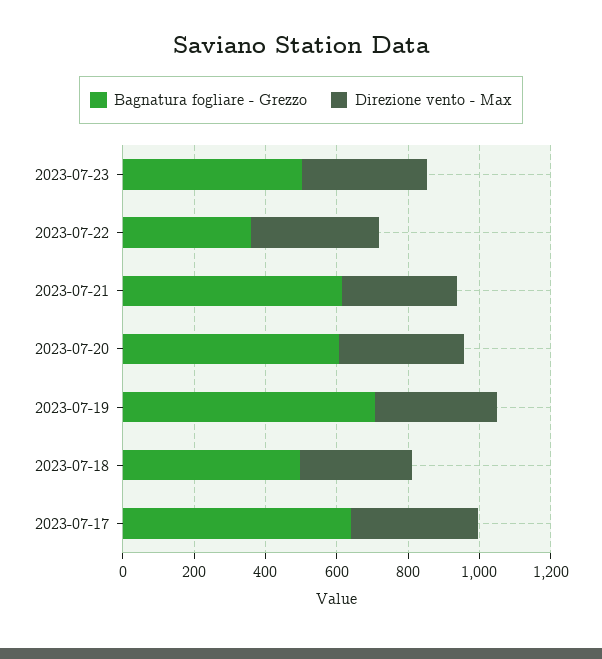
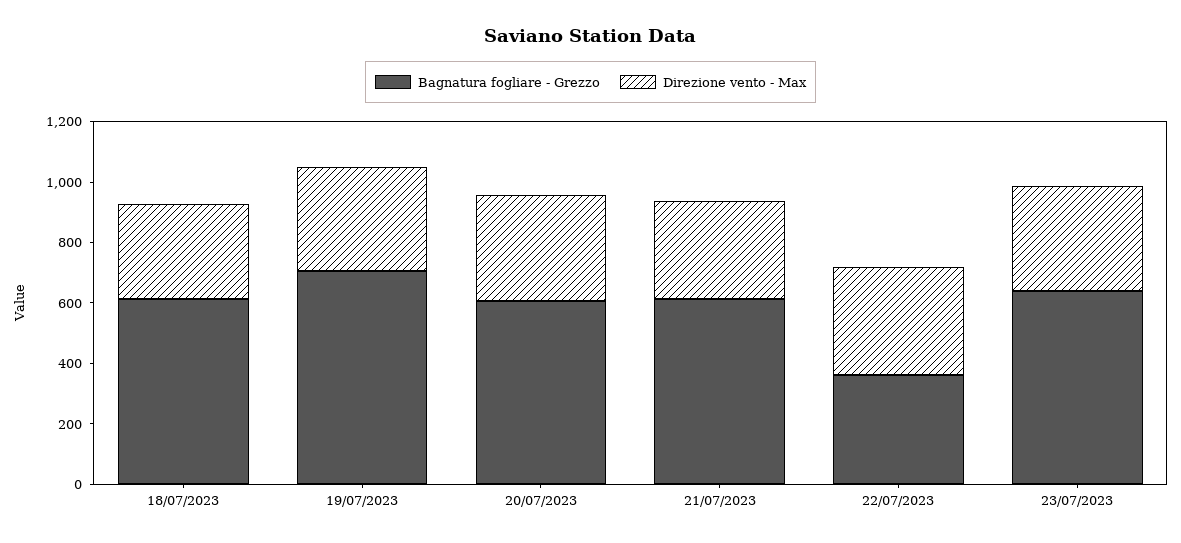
  {
    "Bagnatura fogliare - Grezzo": {
-     "2023-07-23": 500,
+     "2023-07-23": 650,
      "2023-07-22": 350,
      "2023-07-21": 600,
      "2023-07-20": 600,
      "2023-07-19": 700,
-     "2023-07-18": 500,
+     "2023-07-18": 600
-     "2023-07-17": 650
    },
    "Direzione vento - Max": {
      "2023-07-23": 350,
      "2023-07-22": 350,
      "2023-07-21": 300,
      "2023-07-20": 350,
      "2023-07-19": 350,
-     "2023-07-18": 300,
+     "2023-07-18": 300
-     "2023-07-17": 350
    }
  }

